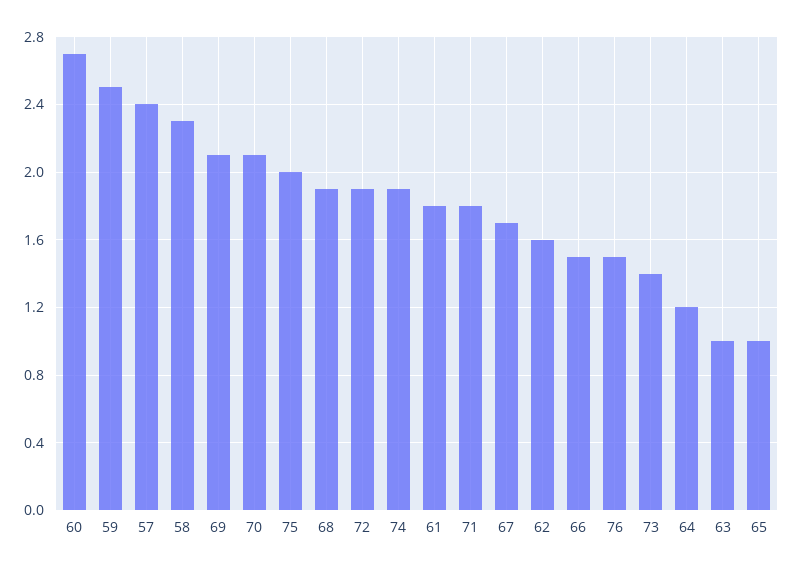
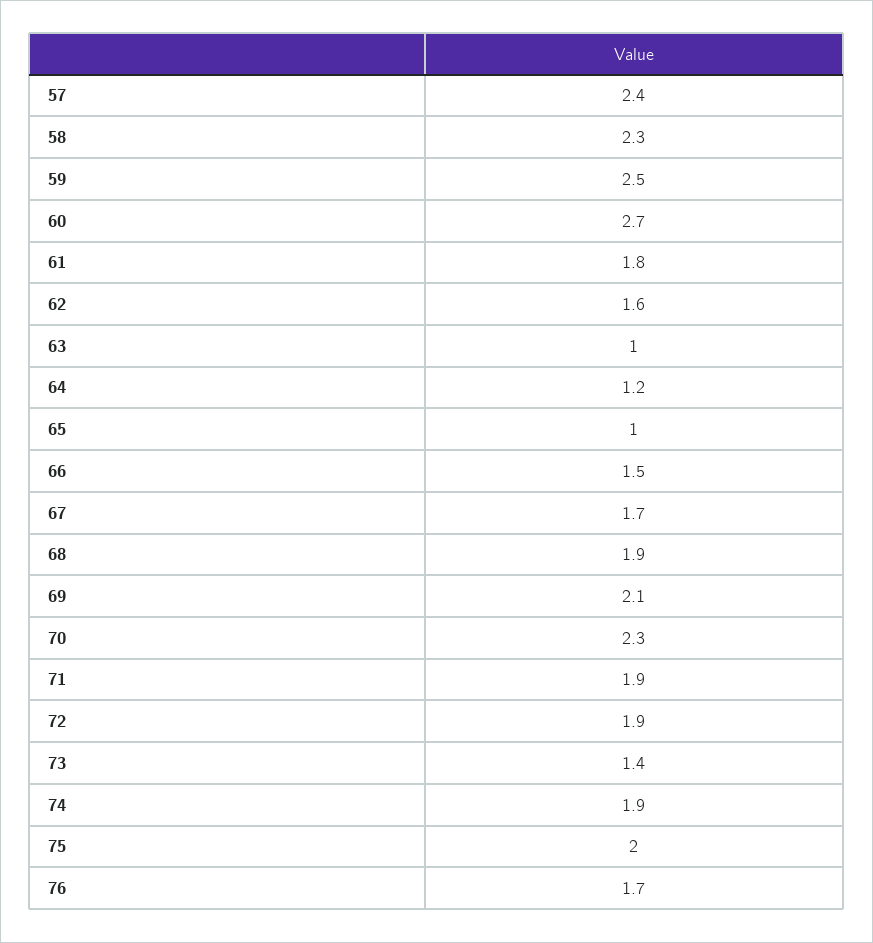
  {
    "60": 2.7,
    "59": 2.5,
    "57": 2.4,
    "58": 2.3,
    "69": 2.1,
-   "70": 2.1,
+   "70": 2.3,
    "75": 2,
    "68": 1.9,
    "72": 1.9,
    "74": 1.9,
    "61": 1.8,
-   "71": 1.8,
+   "71": 1.9,
    "67": 1.7,
    "62": 1.6,
    "66": 1.5,
-   "76": 1.5,
+   "76": 1.7,
    "73": 1.4,
    "64": 1.2,
    "63": 1,
    "65": 1
  }

